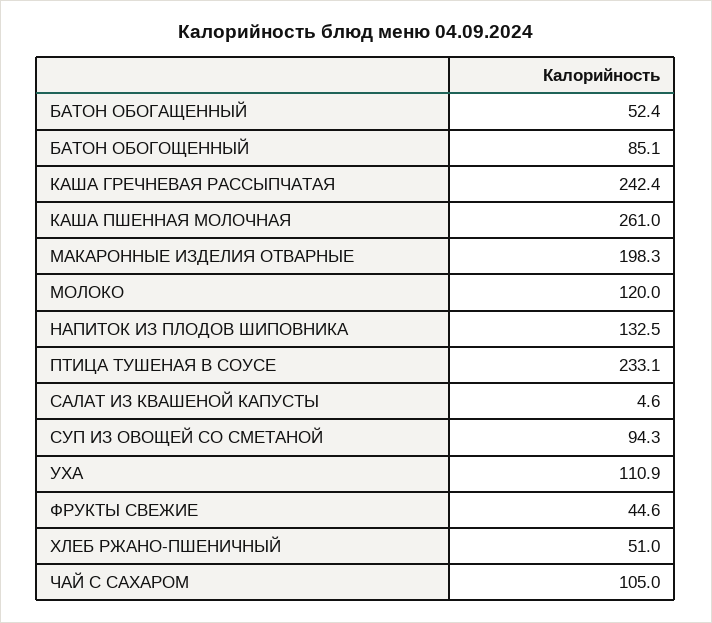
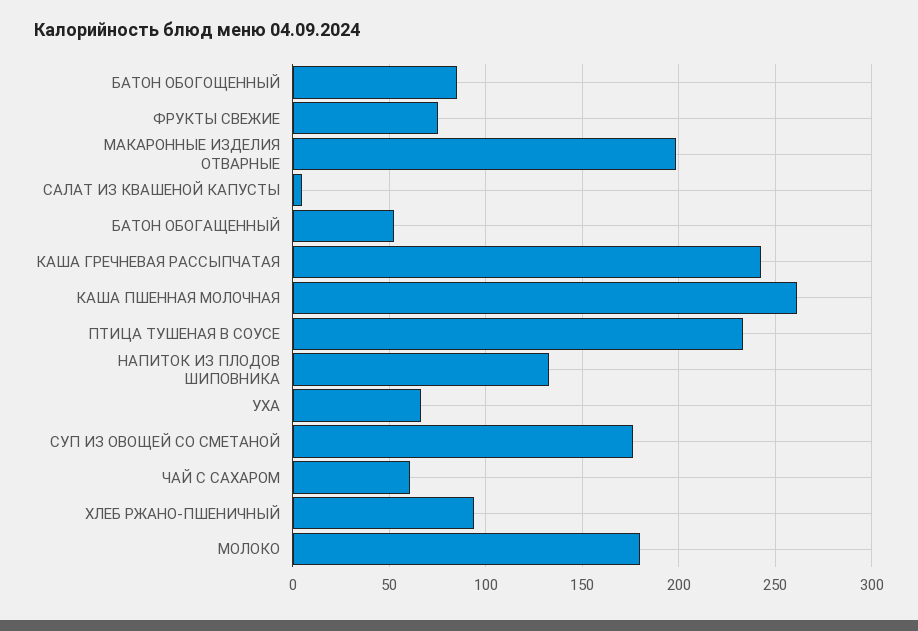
  {
    "БАТОН ОБОГАЩЕННЫЙ": 52.4,
    "БАТОН ОБОГОЩЕННЫЙ": 85.1,
    "КАША ГРЕЧНЕВАЯ РАССЫПЧАТАЯ": 242.4,
    "КАША ПШЕННАЯ МОЛОЧНАЯ": 261,
    "МАКАРОННЫЕ ИЗДЕЛИЯ ОТВАРНЫЕ": 198.3,
-   "МОЛОКО": 120,
+   "МОЛОКО": 180,
    "НАПИТОК ИЗ ПЛОДОВ ШИПОВНИКА": 132.5,
    "ПТИЦА ТУШЕНАЯ В СОУСЕ": 233.1,
    "САЛАТ ИЗ КВАШЕНОЙ КАПУСТЫ": 4.6,
-   "СУП ИЗ ОВОЩЕЙ СО СМЕТАНОЙ": 94.3,
+   "СУП ИЗ ОВОЩЕЙ СО СМЕТАНОЙ": 175,
-   "УХА": 110.9,
+   "УХА": 65,
-   "ФРУКТЫ СВЕЖИЕ": 44.6,
+   "ФРУКТЫ СВЕЖИЕ": 75,
-   "ХЛЕБ РЖАНО-ПШЕНИЧНЫЙ": 51,
+   "ХЛЕБ РЖАНО-ПШЕНИЧНЫЙ": 95,
-   "ЧАЙ С САХАРОМ": 105
+   "ЧАЙ С САХАРОМ": 60
  }

